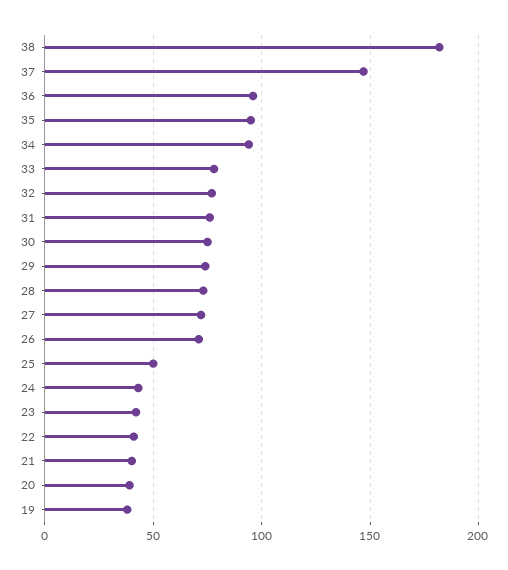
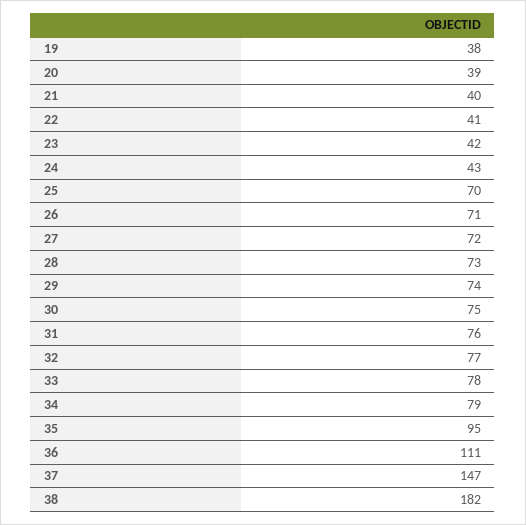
  {
    "38": 182,
    "37": 147,
-   "36": 95,
+   "36": 111,
    "35": 95,
-   "34": 95,
+   "34": 79,
    "33": 78,
    "32": 77,
    "31": 76,
    "30": 75,
    "29": 74,
    "28": 73,
    "27": 72,
    "26": 71,
-   "25": 50,
+   "25": 70,
    "24": 43,
    "23": 42,
    "22": 41,
    "21": 40,
    "20": 39,
    "19": 38
  }

